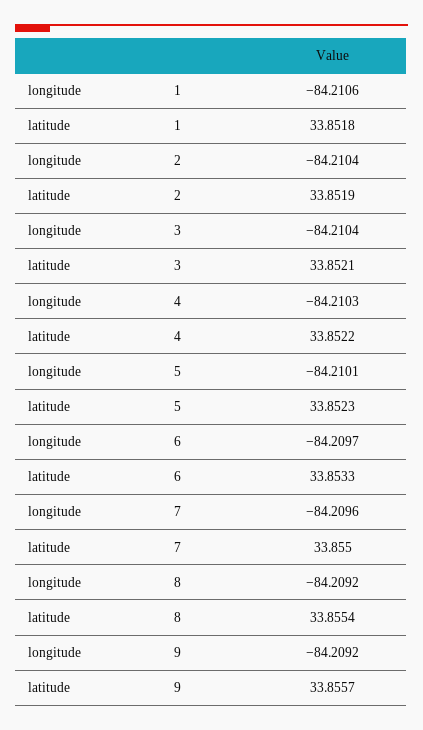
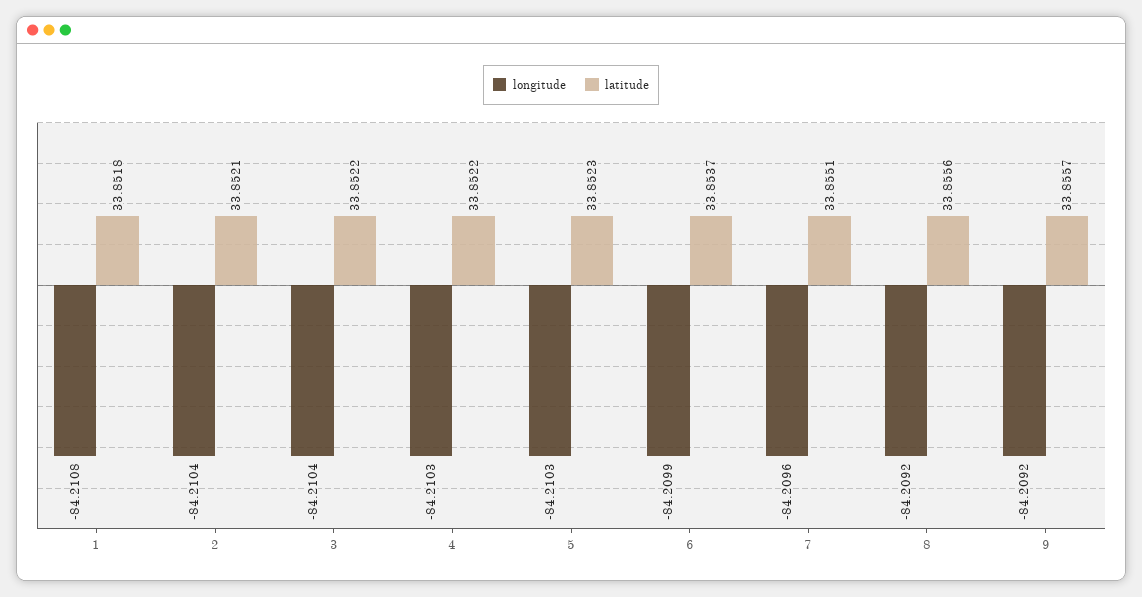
  {
    "longitude": {
-     "1": -84.2106,
+     "1": -84.2108,
      "2": -84.2104,
      "3": -84.2104,
      "4": -84.2103,
-     "5": -84.2101,
+     "5": -84.2103,
-     "6": -84.2097,
+     "6": -84.2099,
      "7": -84.2096,
      "8": -84.2092,
      "9": -84.2092
    },
    "latitude": {
      "1": 33.8518,
-     "2": 33.8519,
+     "2": 33.8521,
-     "3": 33.8521,
+     "3": 33.8522,
      "4": 33.8522,
      "5": 33.8523,
-     "6": 33.8533,
+     "6": 33.8537,
-     "7": 33.855,
+     "7": 33.8551,
-     "8": 33.8554,
+     "8": 33.8556,
      "9": 33.8557
    }
  }

